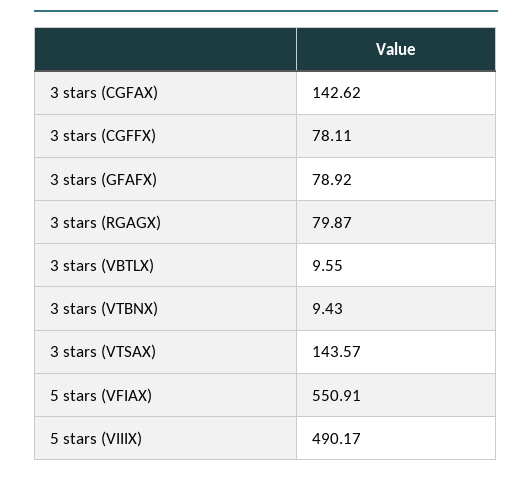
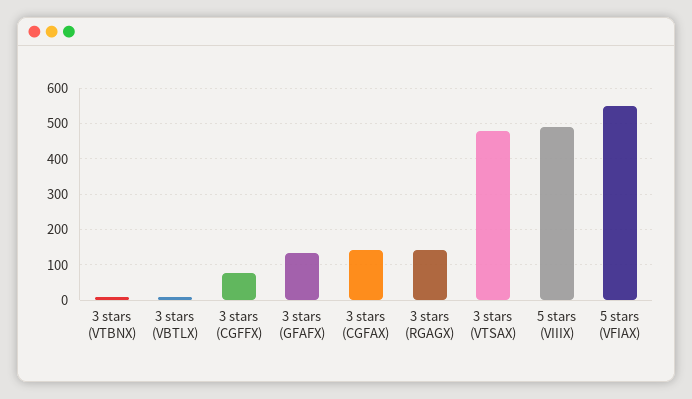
  {
    "3 stars (CGFAX)": 142.62,
    "3 stars (CGFFX)": 78.11,
-   "3 stars (GFAFX)": 78.92,
+   "3 stars (GFAFX)": 140,
-   "3 stars (RGAGX)": 79.87,
+   "3 stars (RGAGX)": 140,
    "3 stars (VBTLX)": 9.55,
    "3 stars (VTBNX)": 9.43,
-   "3 stars (VTSAX)": 143.57,
+   "3 stars (VTSAX)": 480,
    "5 stars (VFIAX)": 550.91,
    "5 stars (VIIIX)": 490.17
  }

